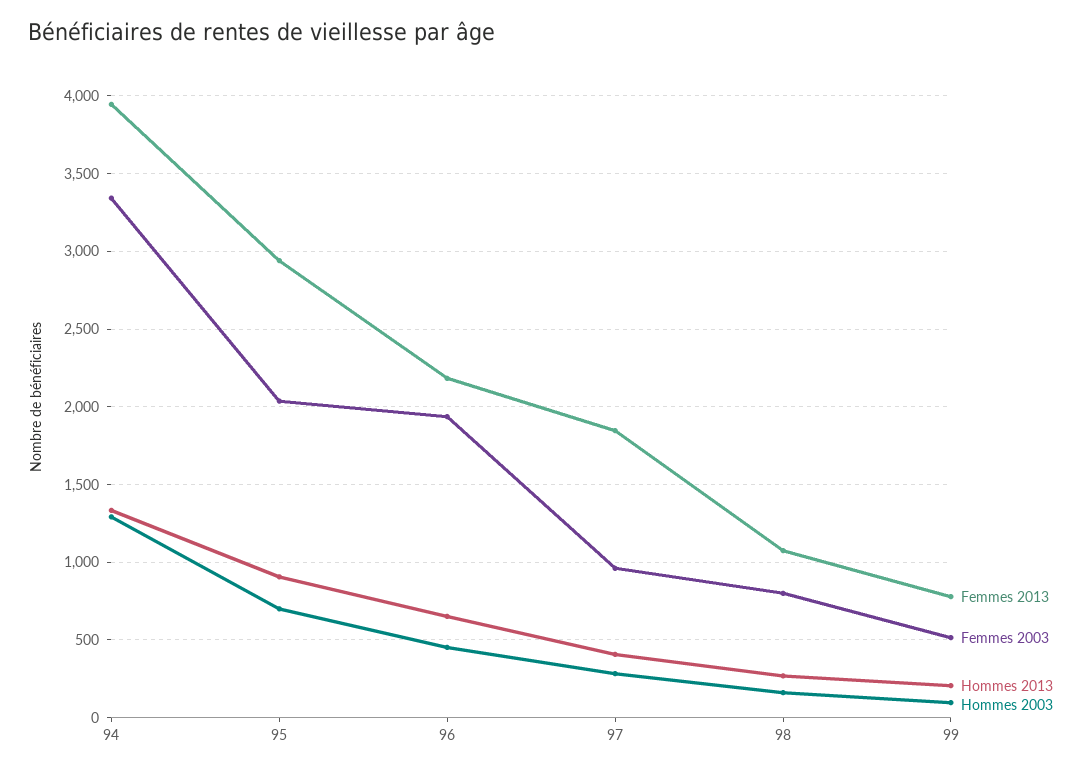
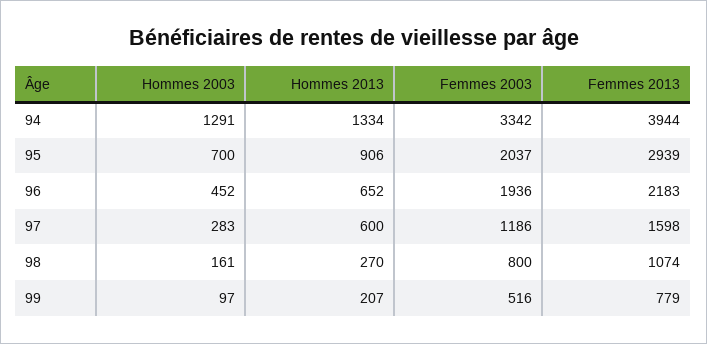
  {
    "Femmes 2013": {
      "94": 3944,
      "95": 2939,
      "96": 2183,
-     "97": 1850,
+     "97": 1598,
      "98": 1074,
      "99": 779
    },
    "Femmes 2003": {
      "94": 3342,
      "95": 2037,
      "96": 1936,
-     "97": 950,
+     "97": 1186,
      "98": 800,
      "99": 516
    },
    "Hommes 2013": {
      "94": 1334,
      "95": 906,
      "96": 652,
-     "97": 400,
+     "97": 600,
      "98": 270,
      "99": 207
    },
    "Hommes 2003": {
      "94": 1291,
      "95": 700,
      "96": 452,
      "97": 283,
      "98": 161,
      "99": 97
    }
  }

